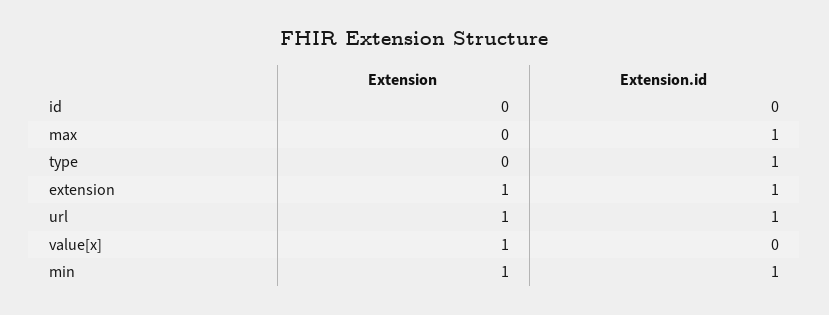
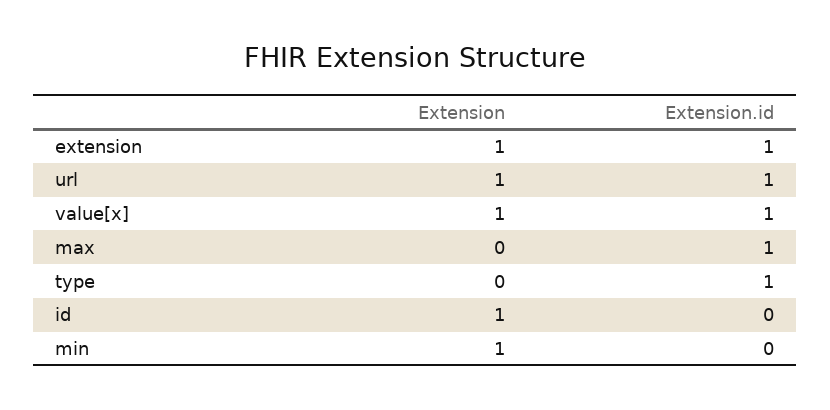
  {
    "Extension": {
-     "id": 0,
+     "id": 1,
      "max": 0,
      "type": 0,
      "extension": 1,
      "url": 1,
      "value[x]": 1,
      "min": 1
    },
    "Extension.id": {
      "id": 0,
      "max": 1,
      "type": 1,
      "extension": 1,
      "url": 1,
-     "value[x]": 0,
+     "value[x]": 1,
-     "min": 1
+     "min": 0
    }
  }

